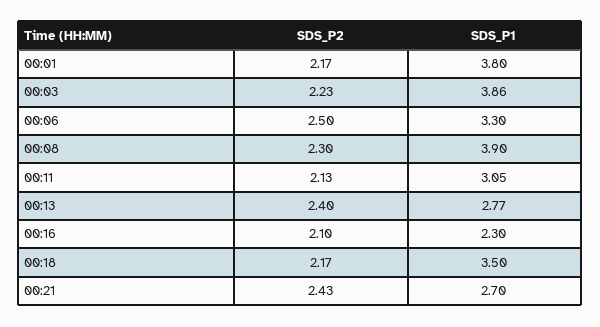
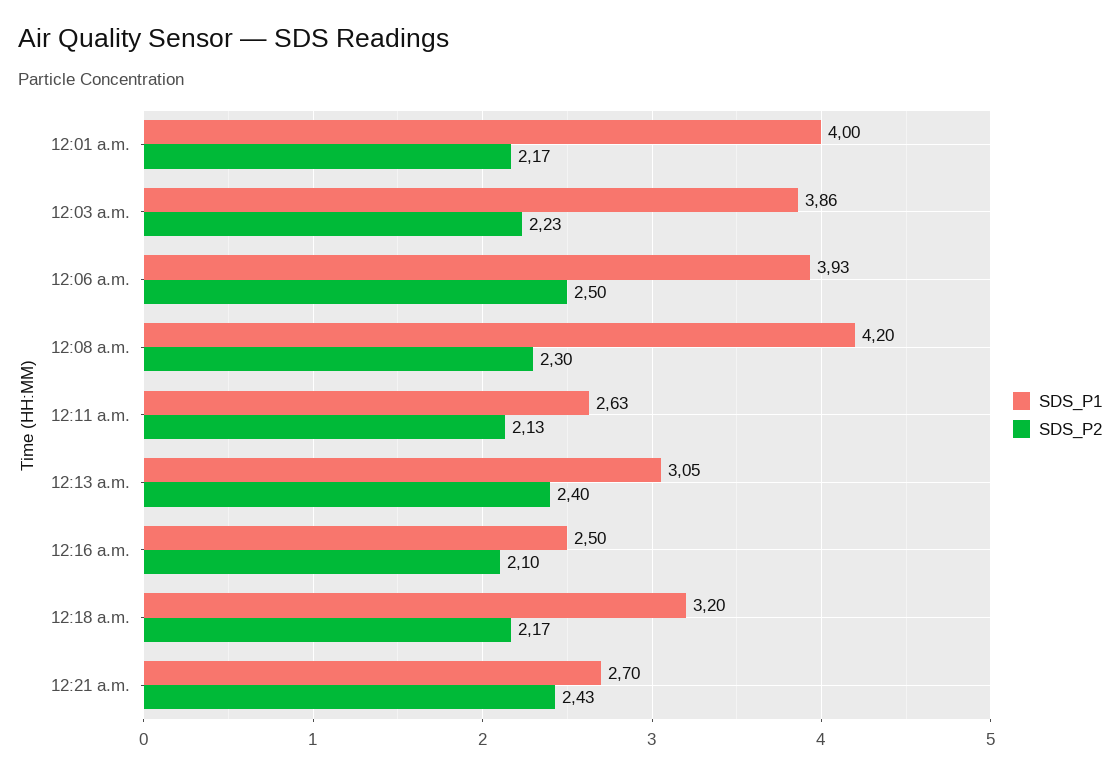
  {
    "SDS_P2": {
      "00:01": 2.17,
      "00:03": 2.23,
      "00:06": 2.5,
      "00:08": 2.3,
      "00:11": 2.13,
      "00:13": 2.4,
      "00:16": 2.1,
      "00:18": 2.17,
      "00:21": 2.43
    },
    "SDS_P1": {
-     "00:01": 3.8,
+     "00:01": 4,
      "00:03": 3.86,
-     "00:06": 3.3,
+     "00:06": 3.93,
-     "00:08": 3.9,
+     "00:08": 4.2,
-     "00:11": 3.05,
+     "00:11": 2.63,
-     "00:13": 2.77,
+     "00:13": 3.05,
-     "00:16": 2.3,
+     "00:16": 2.5,
-     "00:18": 3.5,
+     "00:18": 3.2,
      "00:21": 2.7
    }
  }

